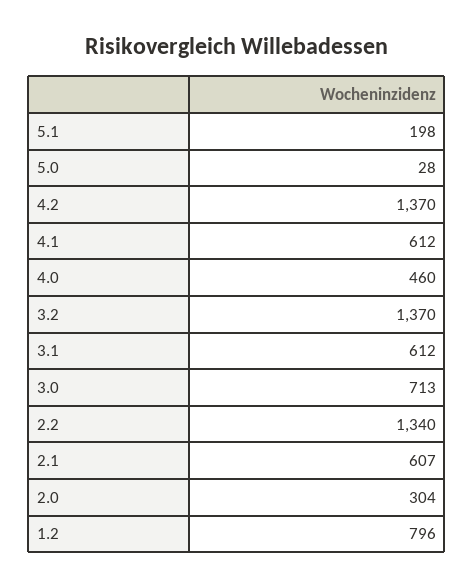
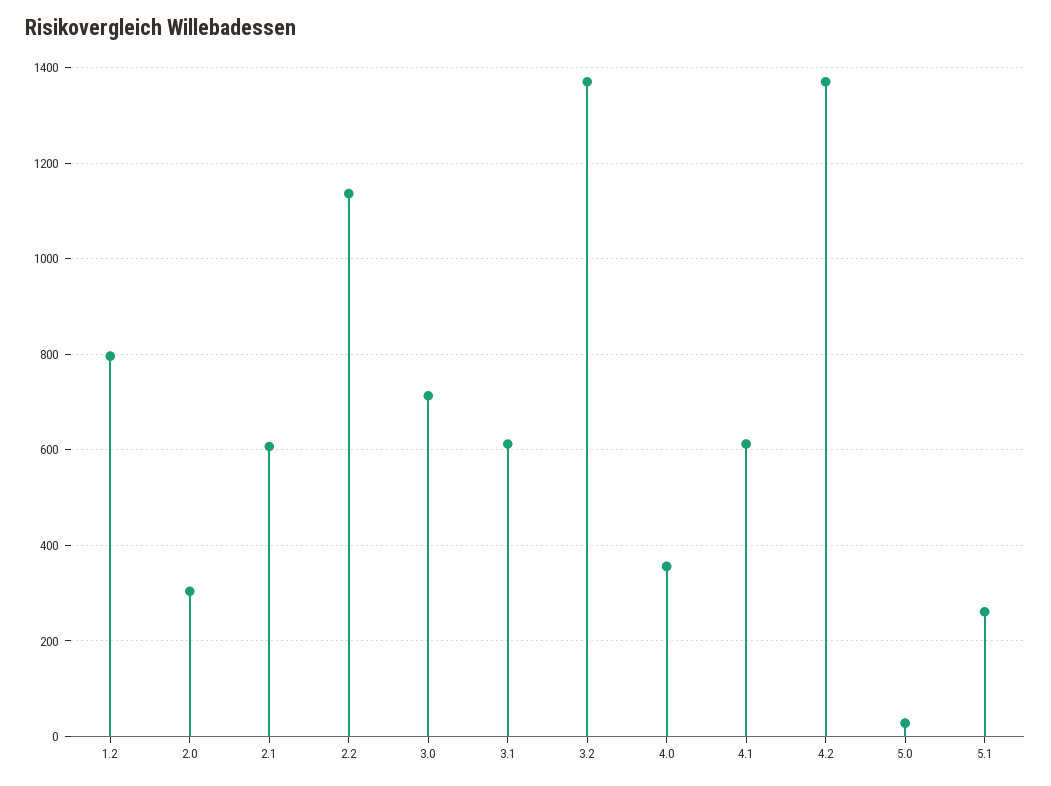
  {
-   "5.1": 198,
+   "5.1": 260,
    "5.0": 28,
    "4.2": 1370,
    "4.1": 612,
-   "4.0": 460,
+   "4.0": 360,
    "3.2": 1370,
    "3.1": 612,
    "3.0": 713,
-   "2.2": 1340,
+   "2.2": 1140,
    "2.1": 607,
    "2.0": 304,
    "1.2": 796
  }

